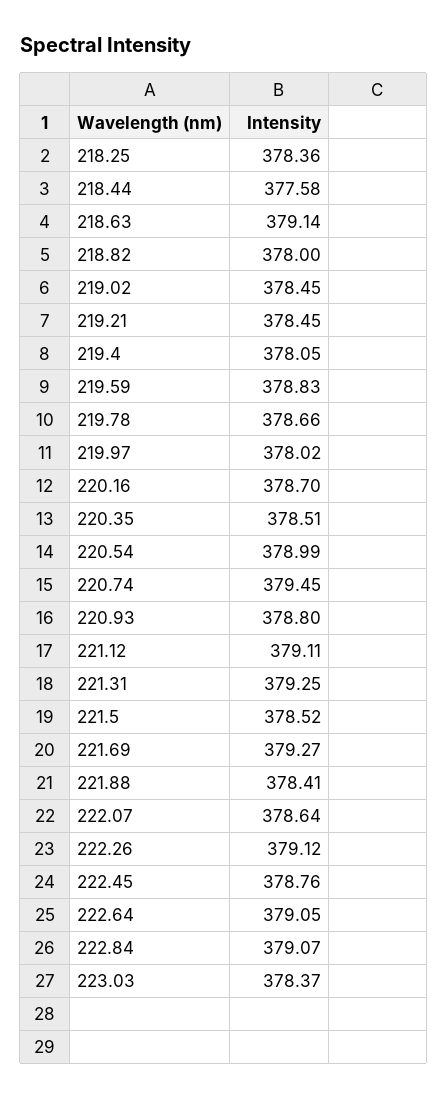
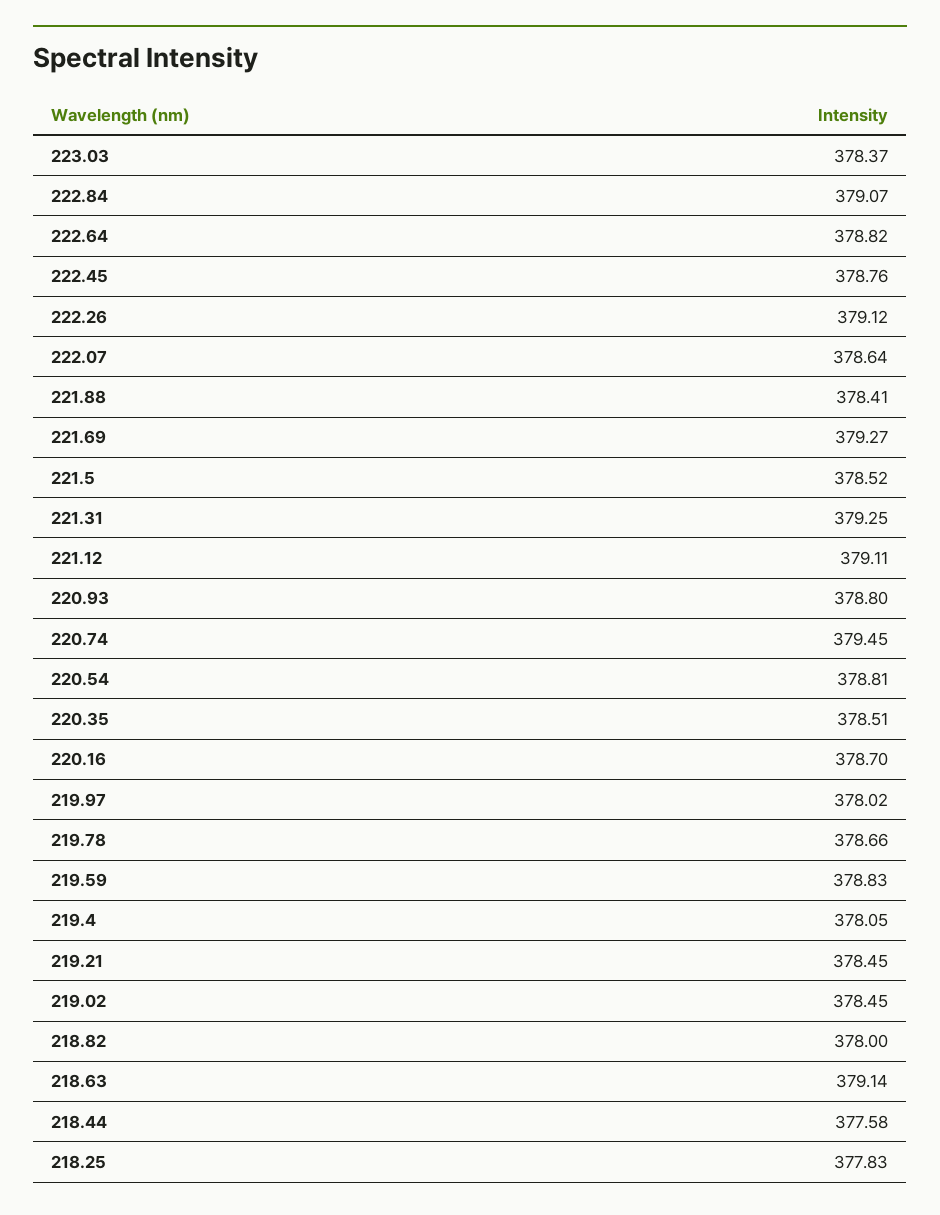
  {
-   "218.25": 378.36,
+   "218.25": 377.83,
    "218.44": 377.58,
    "218.63": 379.14,
    "218.82": 378,
    "219.02": 378.45,
    "219.21": 378.45,
    "219.4": 378.05,
    "219.59": 378.83,
    "219.78": 378.66,
    "219.97": 378.02,
    "220.16": 378.7,
    "220.35": 378.51,
-   "220.54": 378.99,
+   "220.54": 378.81,
    "220.74": 379.45,
    "220.93": 378.8,
    "221.12": 379.11,
    "221.31": 379.25,
    "221.5": 378.52,
    "221.69": 379.27,
    "221.88": 378.41,
    "222.07": 378.64,
    "222.26": 379.12,
    "222.45": 378.76,
-   "222.64": 379.05,
+   "222.64": 378.82,
    "222.84": 379.07,
    "223.03": 378.37
  }

